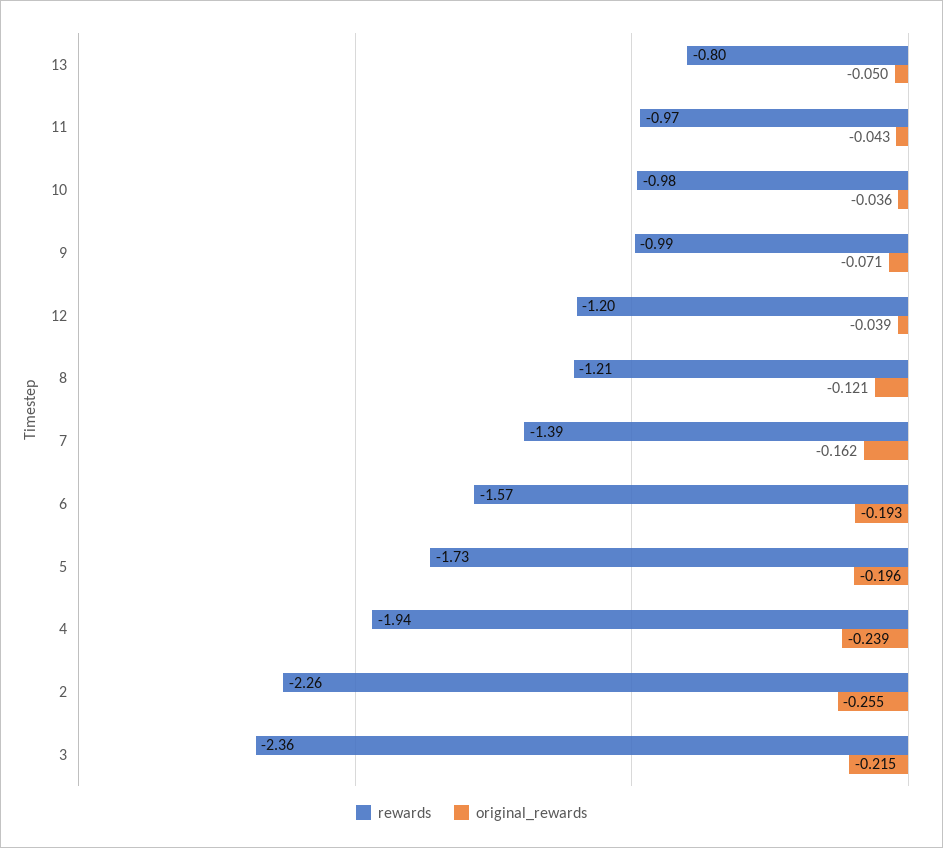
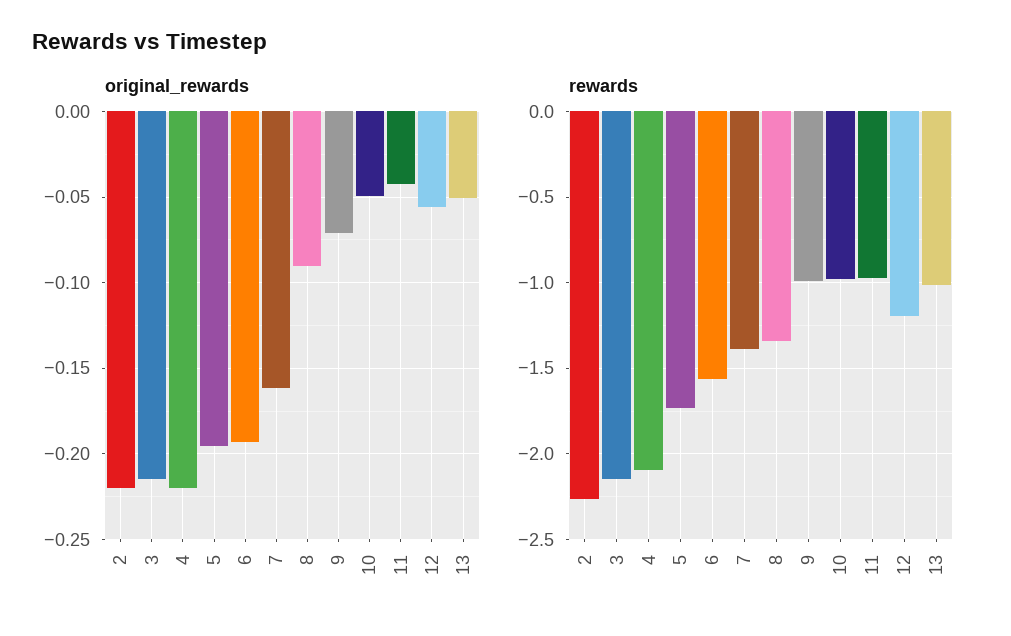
  {
    "rewards": {
-     "13": -0.8,
+     "13": -1,
      "11": -0.97,
      "10": -0.98,
      "9": -0.99,
      "12": -1.2,
-     "8": -1.21,
+     "8": -1.35,
      "7": -1.39,
      "6": -1.57,
      "5": -1.73,
-     "4": -1.94,
+     "4": -2.1,
      "2": -2.26,
-     "3": -2.36
+     "3": -2.15
    },
    "original_rewards": {
      "13": -0.05,
      "11": -0.043,
-     "10": -0.036,
+     "10": -0.05,
      "9": -0.071,
-     "12": -0.039,
+     "12": -0.055,
-     "8": -0.121,
+     "8": -0.09,
      "7": -0.162,
      "6": -0.193,
      "5": -0.196,
-     "4": -0.239,
+     "4": -0.22,
-     "2": -0.255,
+     "2": -0.22,
      "3": -0.215
    }
  }

